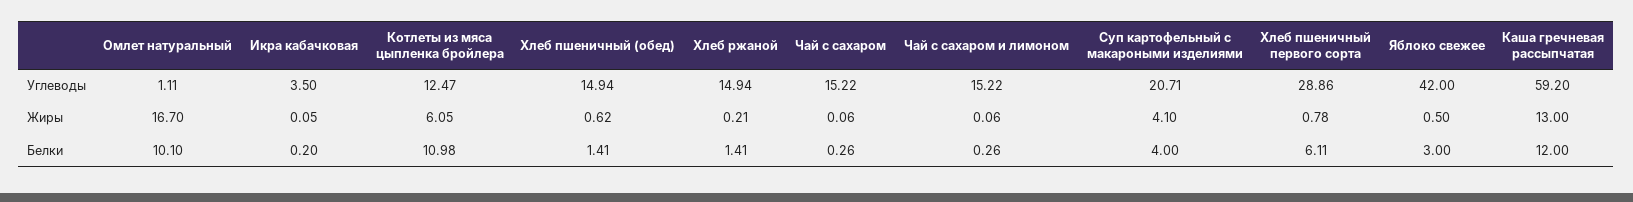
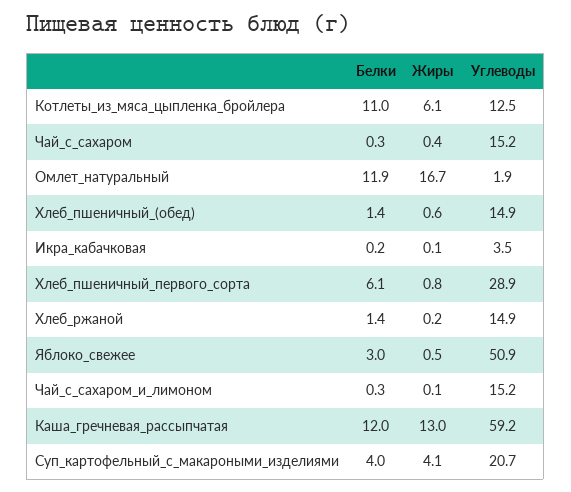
  {
    "Омлет натуральный": {
-     "Углеводы": 1.11,
+     "Углеводы": 1.9,
      "Жиры": 16.7,
-     "Белки": 10.1
+     "Белки": 11.9
    },
    "Икра кабачковая": {
      "Углеводы": 3.5,
      "Жиры": 0.05,
      "Белки": 0.2
    },
    "Котлеты из мяса цыпленка бройлера": {
      "Углеводы": 12.47,
      "Жиры": 6.05,
      "Белки": 10.98
    },
    "Хлеб пшеничный (обед)": {
      "Углеводы": 14.94,
      "Жиры": 0.62,
      "Белки": 1.41
    },
    "Хлеб ржаной": {
      "Углеводы": 14.94,
      "Жиры": 0.21,
      "Белки": 1.41
    },
    "Чай с сахаром": {
      "Углеводы": 15.22,
-     "Жиры": 0.06,
+     "Жиры": 0.4,
      "Белки": 0.26
    },
    "Чай с сахаром и лимоном": {
      "Углеводы": 15.22,
      "Жиры": 0.06,
      "Белки": 0.26
    },
    "Суп картофельный с макароными изделиями": {
      "Углеводы": 20.71,
      "Жиры": 4.1,
      "Белки": 4
    },
    "Хлеб пшеничный первого сорта": {
      "Углеводы": 28.86,
      "Жиры": 0.78,
      "Белки": 6.11
    },
    "Яблоко свежее": {
-     "Углеводы": 42,
+     "Углеводы": 50.9,
      "Жиры": 0.5,
      "Белки": 3
    },
    "Каша гречневая рассыпчатая": {
      "Углеводы": 59.2,
      "Жиры": 13,
      "Белки": 12
    }
  }

